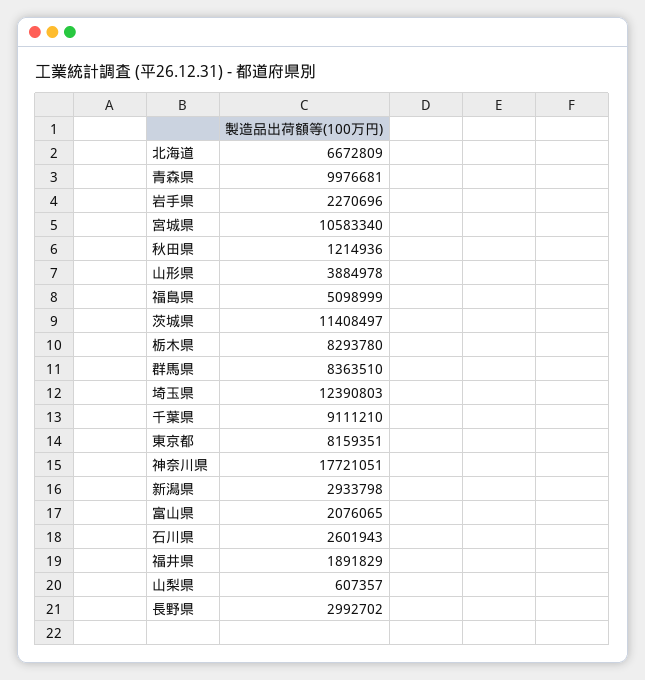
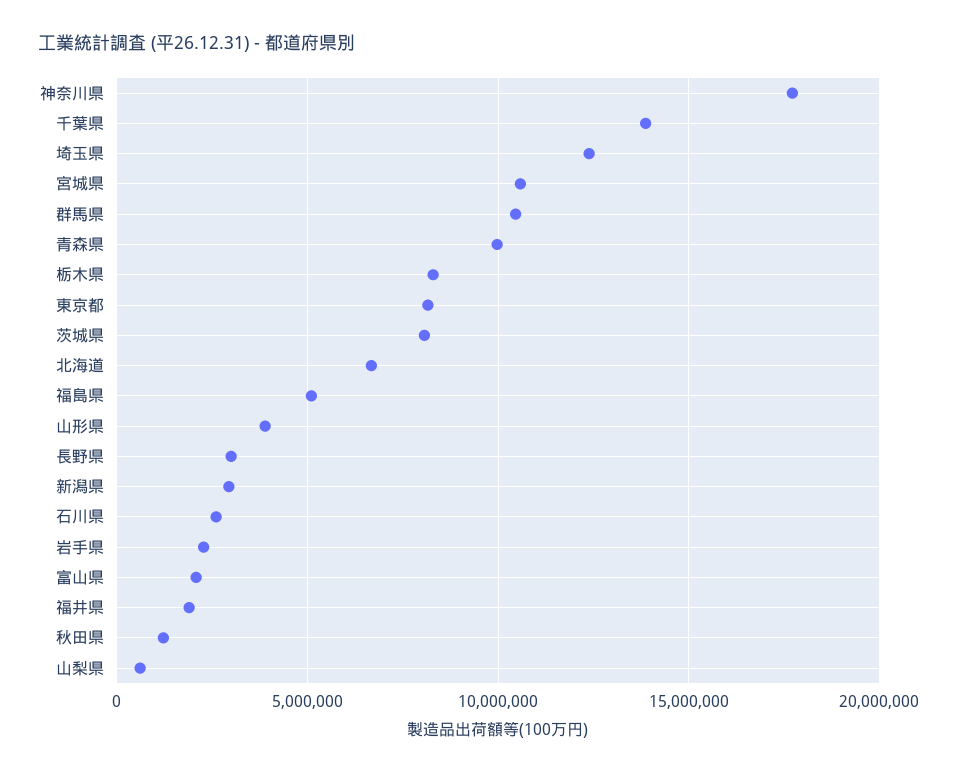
  {
    "北海道": 6672809,
    "青森県": 9976681,
    "岩手県": 2270696,
    "宮城県": 10583340,
    "秋田県": 1214936,
    "山形県": 3884978,
    "福島県": 5098999,
-   "茨城県": 11408497,
+   "茨城県": 8000000,
    "栃木県": 8293780,
-   "群馬県": 8363510,
+   "群馬県": 10500000,
    "埼玉県": 12390803,
-   "千葉県": 9111210,
+   "千葉県": 14000000,
    "東京都": 8159351,
    "神奈川県": 17721051,
    "新潟県": 2933798,
    "富山県": 2076065,
    "石川県": 2601943,
    "福井県": 1891829,
    "山梨県": 607357,
    "長野県": 2992702
  }

